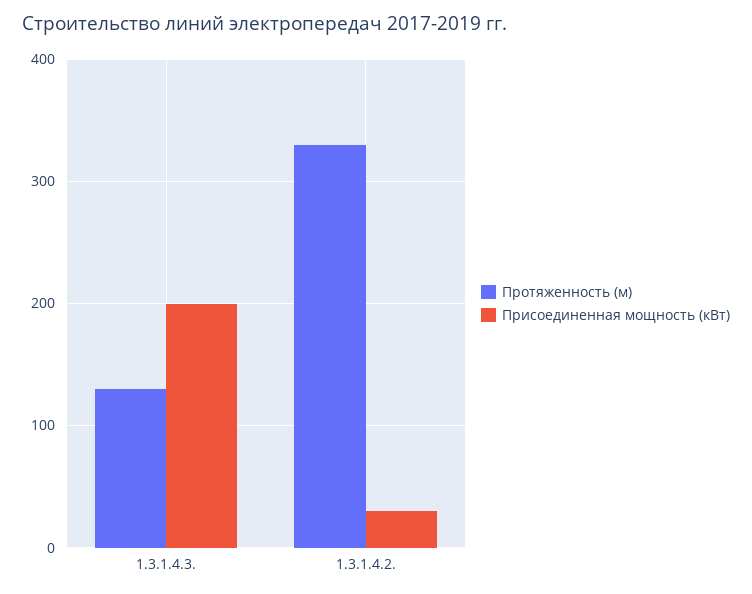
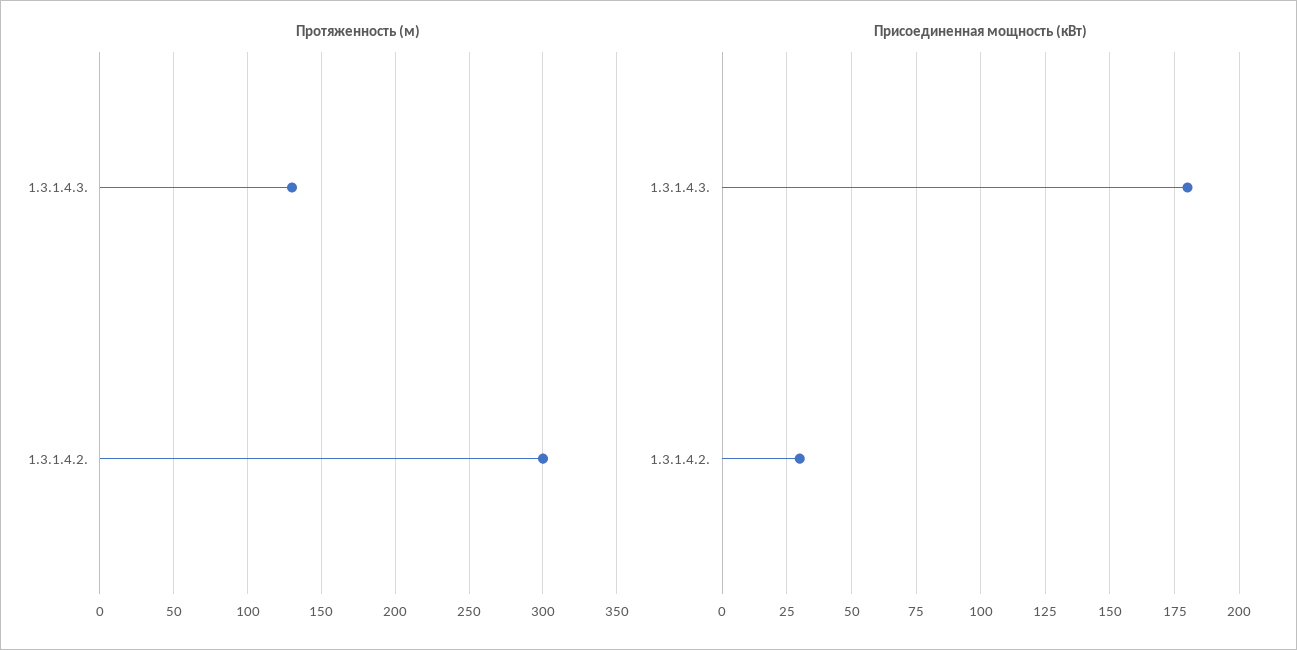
  {
    "Протяженность (м)": {
      "1.3.1.4.3.": 130,
-     "1.3.1.4.2.": 330
+     "1.3.1.4.2.": 300
    },
    "Присоединенная мощность (кВт)": {
-     "1.3.1.4.3.": 200,
+     "1.3.1.4.3.": 180,
      "1.3.1.4.2.": 30
    }
  }

